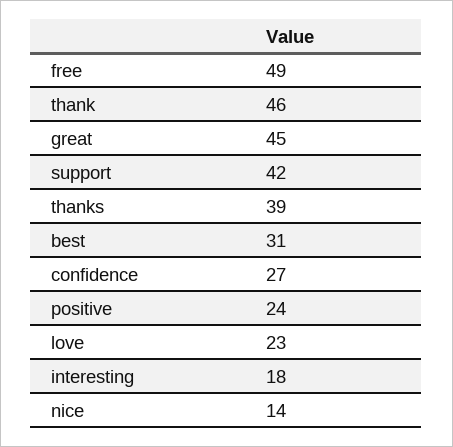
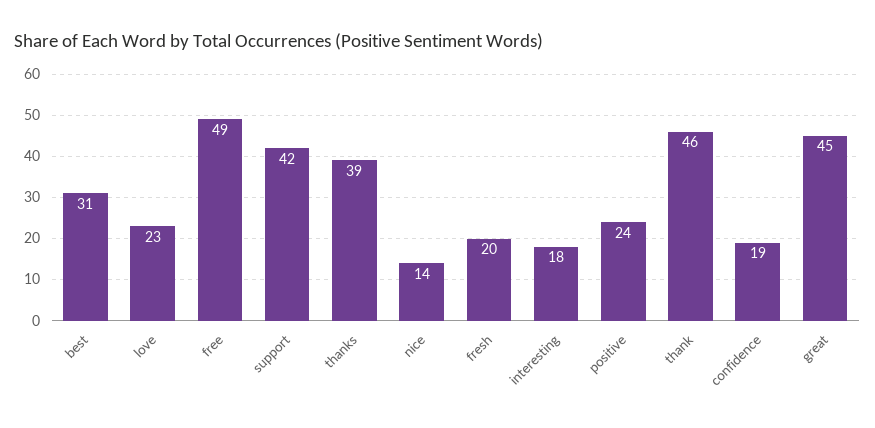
  {
    "free": 49,
    "thank": 46,
    "great": 45,
    "support": 42,
    "thanks": 39,
    "best": 31,
-   "confidence": 27,
+   "confidence": 19,
    "positive": 24,
    "love": 23,
    "interesting": 18,
-   "nice": 14
+   "nice": 14,
+   "fresh": 20
  }

